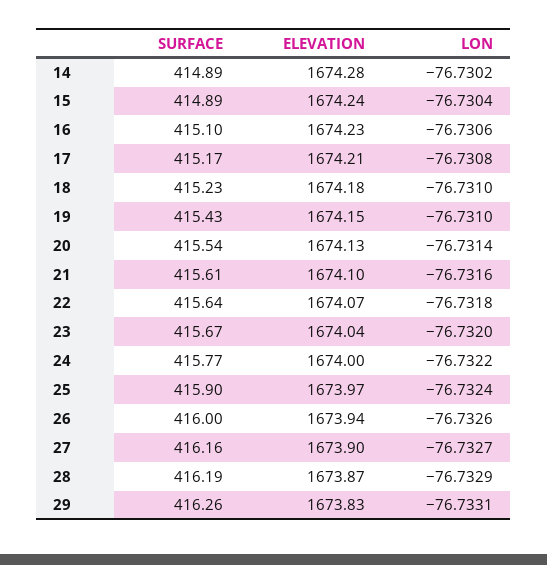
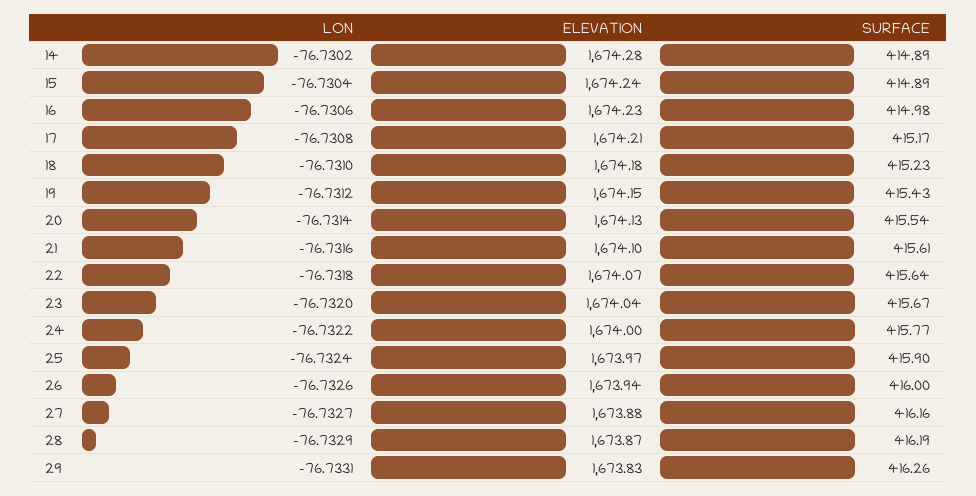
  {
    "SURFACE": {
      "14": 414.89,
      "15": 414.89,
-     "16": 415.1,
+     "16": 414.98,
      "17": 415.17,
      "18": 415.23,
      "19": 415.43,
      "20": 415.54,
      "21": 415.61,
      "22": 415.64,
      "23": 415.67,
      "24": 415.77,
      "25": 415.9,
      "26": 416,
      "27": 416.16,
      "28": 416.19,
      "29": 416.26
    },
    "ELEVATION": {
      "14": 1674.28,
      "15": 1674.24,
      "16": 1674.23,
      "17": 1674.21,
      "18": 1674.18,
      "19": 1674.15,
      "20": 1674.13,
      "21": 1674.1,
      "22": 1674.07,
      "23": 1674.04,
      "24": 1674,
      "25": 1673.97,
      "26": 1673.94,
-     "27": 1673.9,
+     "27": 1673.88,
      "28": 1673.87,
      "29": 1673.83
    },
    "LON": {
      "14": -76.7302,
      "15": -76.7304,
      "16": -76.7306,
      "17": -76.7308,
      "18": -76.731,
-     "19": -76.731,
+     "19": -76.7312,
      "20": -76.7314,
      "21": -76.7316,
      "22": -76.7318,
      "23": -76.732,
      "24": -76.7322,
      "25": -76.7324,
      "26": -76.7326,
      "27": -76.7327,
      "28": -76.7329,
      "29": -76.7331
    }
  }

